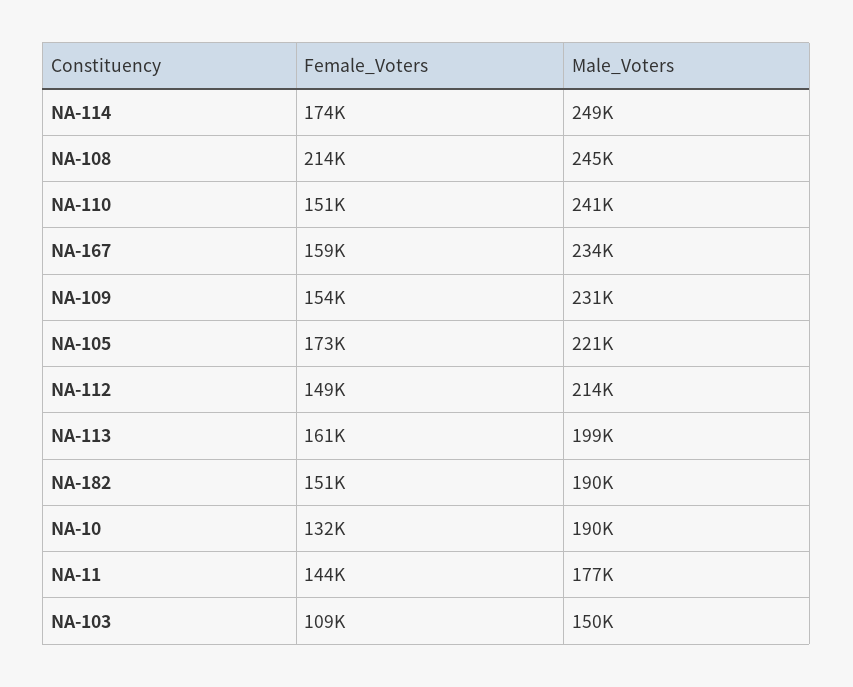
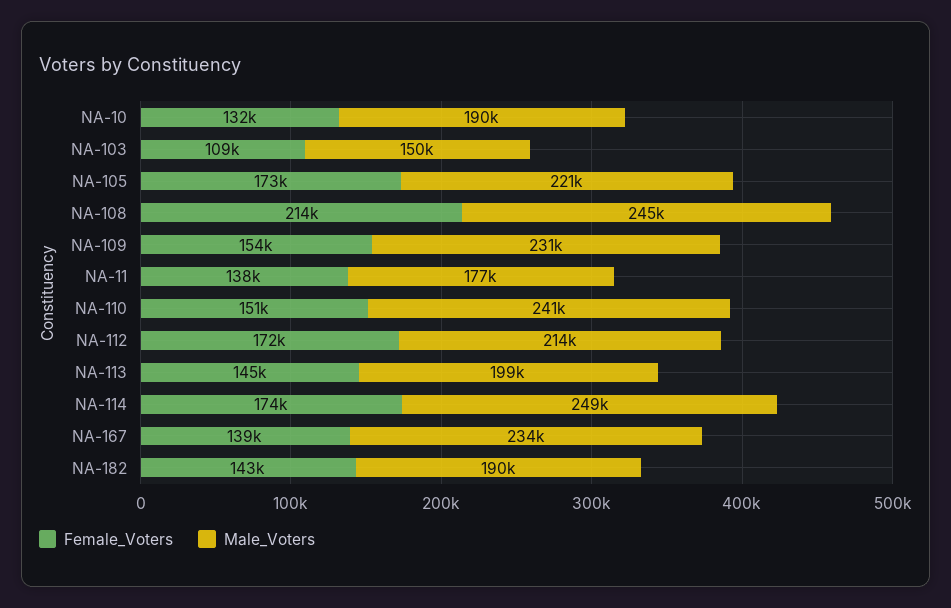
  {
    "Female_Voters": {
      "NA-114": 174000,
      "NA-108": 214000,
      "NA-110": 151000,
-     "NA-167": 159000,
+     "NA-167": 139000,
      "NA-109": 154000,
      "NA-105": 173000,
-     "NA-112": 149000,
+     "NA-112": 172000,
-     "NA-113": 161000,
+     "NA-113": 145000,
-     "NA-182": 151000,
+     "NA-182": 143000,
      "NA-10": 132000,
-     "NA-11": 144000,
+     "NA-11": 138000,
      "NA-103": 109000
    },
    "Male_Voters": {
      "NA-114": 249000,
      "NA-108": 245000,
      "NA-110": 241000,
      "NA-167": 234000,
      "NA-109": 231000,
      "NA-105": 221000,
      "NA-112": 214000,
      "NA-113": 199000,
      "NA-182": 190000,
      "NA-10": 190000,
      "NA-11": 177000,
      "NA-103": 150000
    }
  }

